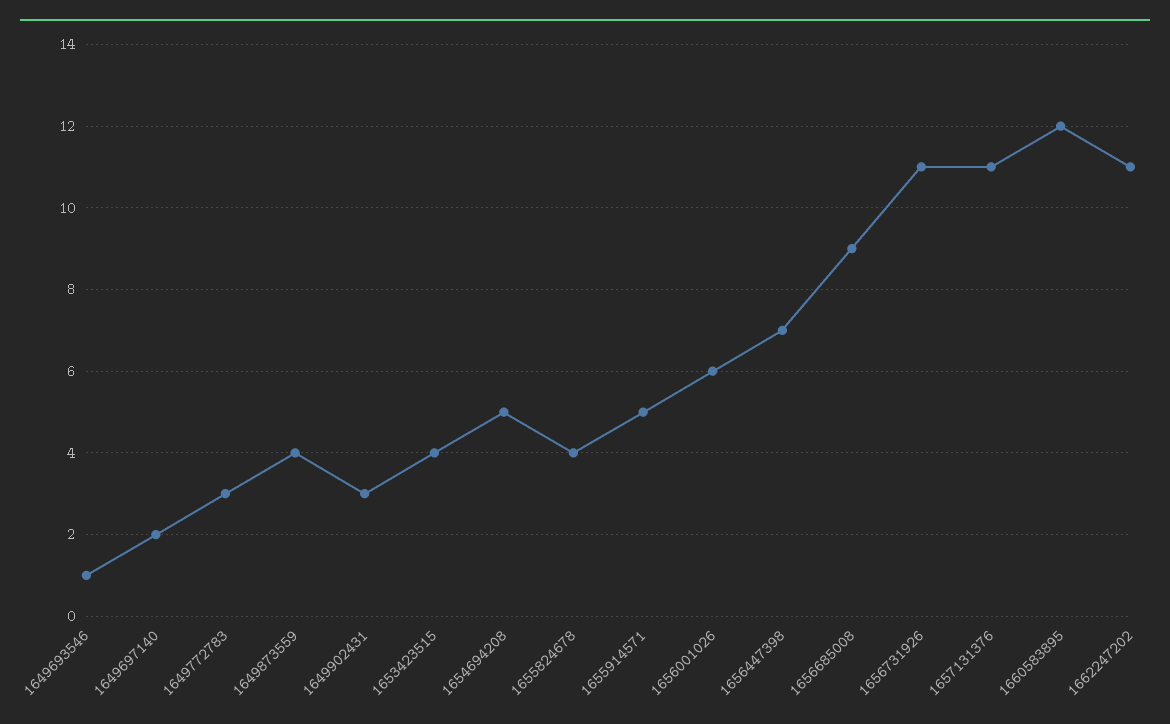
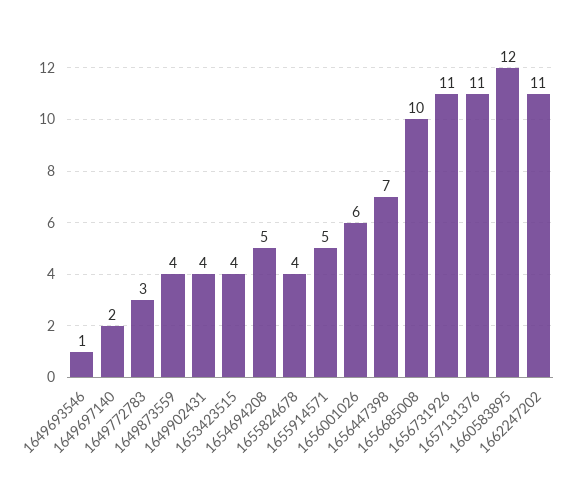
  {
    "1649693546": 1,
    "1649697140": 2,
    "1649772783": 3,
    "1649873559": 4,
-   "1649902431": 3,
+   "1649902431": 4,
    "1653423515": 4,
    "1654694208": 5,
    "1655824678": 4,
    "1655914571": 5,
    "1656001026": 6,
    "1656447398": 7,
-   "1656685008": 9,
+   "1656685008": 10,
    "1656731926": 11,
    "1657131376": 11,
    "1660583895": 12,
    "1662247202": 11
  }

